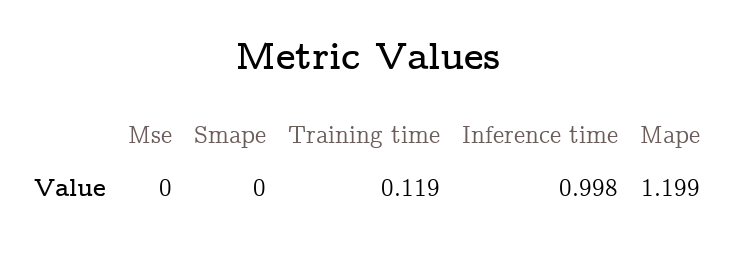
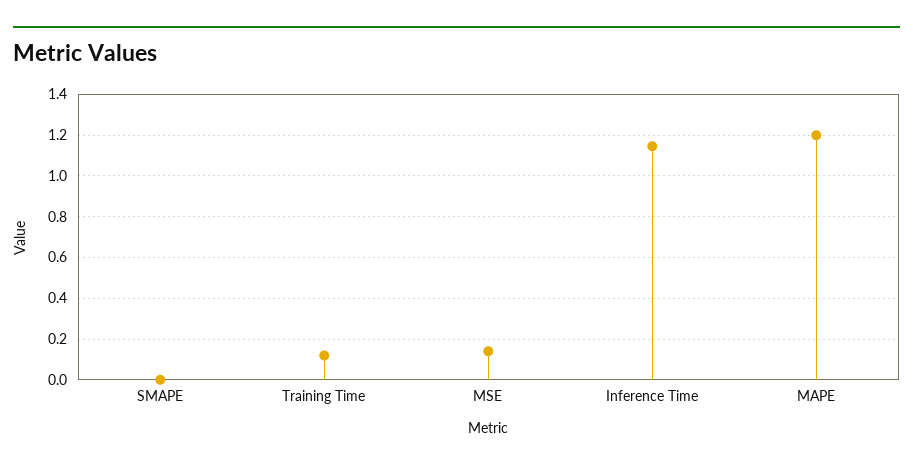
  {
-   "Mse": 0,
+   "Mse": 0.15,
    "Smape": 0,
    "Training time": 0.119,
-   "Inference time": 0.998,
+   "Inference time": 1.15,
    "Mape": 1.199
  }

